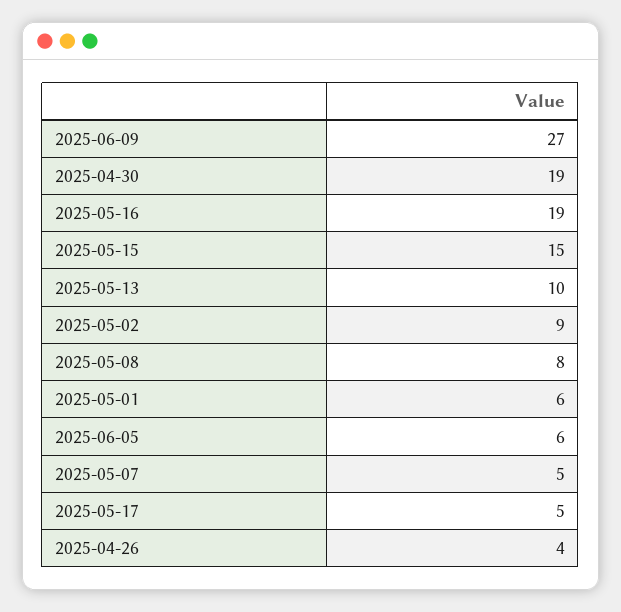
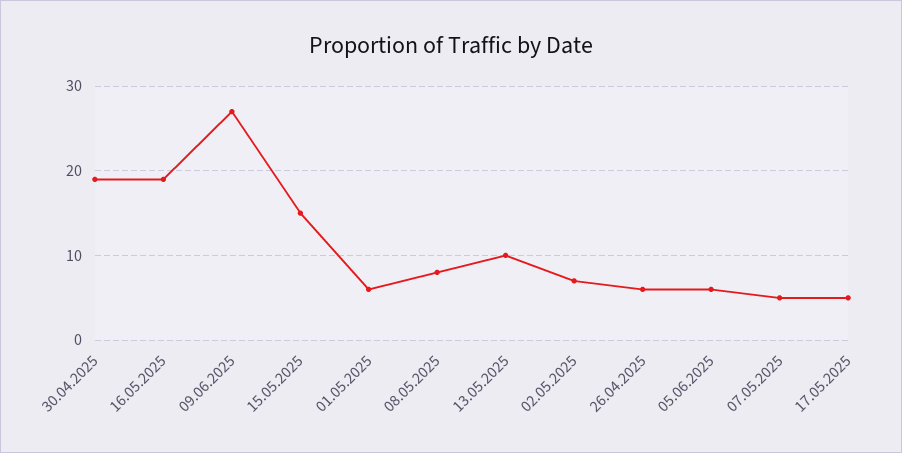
  {
    "2025-06-09": 27,
    "2025-04-30": 19,
    "2025-05-16": 19,
    "2025-05-15": 15,
    "2025-05-13": 10,
-   "2025-05-02": 9,
+   "2025-05-02": 7,
    "2025-05-08": 8,
    "2025-05-01": 6,
    "2025-06-05": 6,
    "2025-05-07": 5,
    "2025-05-17": 5,
-   "2025-04-26": 4
+   "2025-04-26": 6
  }

